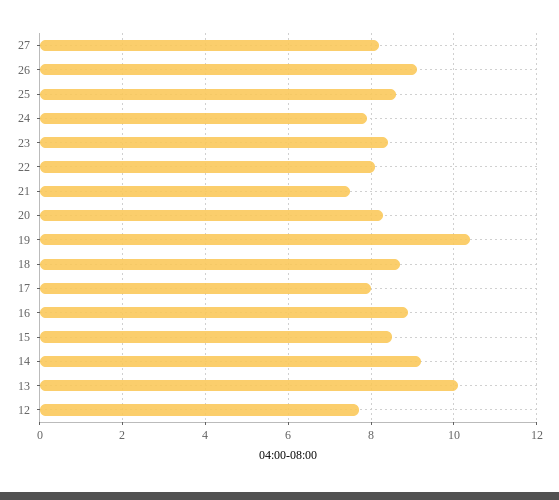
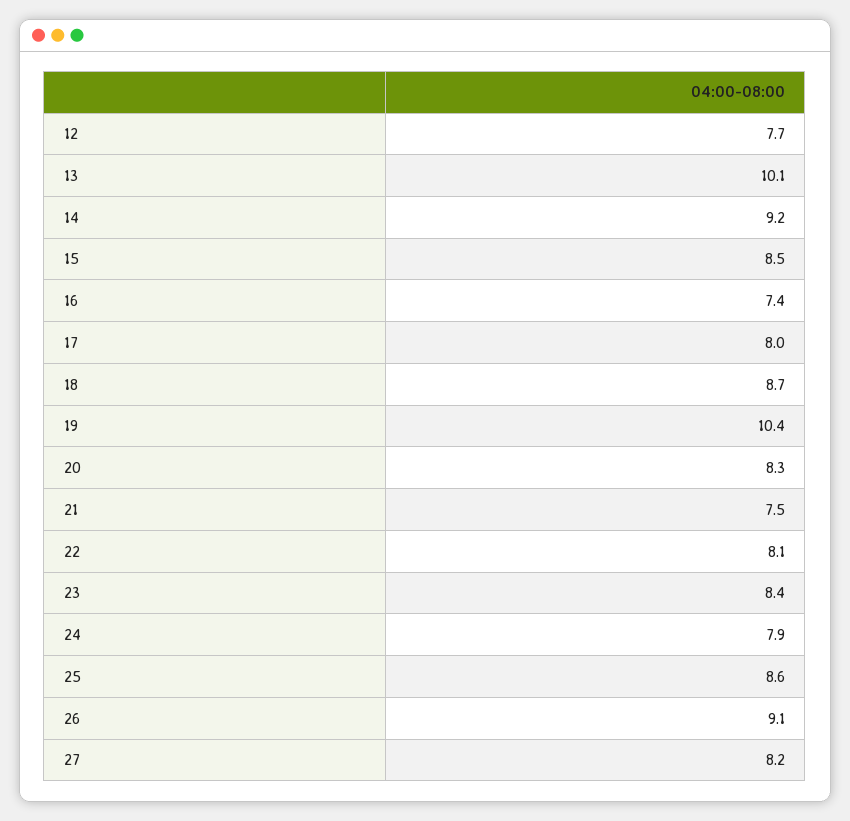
  {
    "27": 8.2,
    "26": 9.1,
    "25": 8.6,
    "24": 7.9,
    "23": 8.4,
    "22": 8.1,
    "21": 7.5,
    "20": 8.3,
    "19": 10.4,
    "18": 8.7,
    "17": 8,
-   "16": 9,
+   "16": 7.4,
    "15": 8.5,
    "14": 9.2,
    "13": 10.1,
    "12": 7.7
  }

